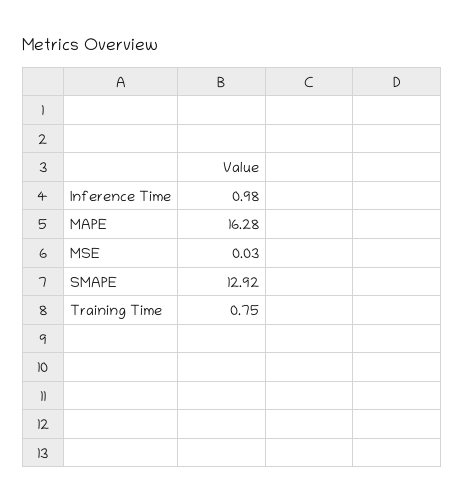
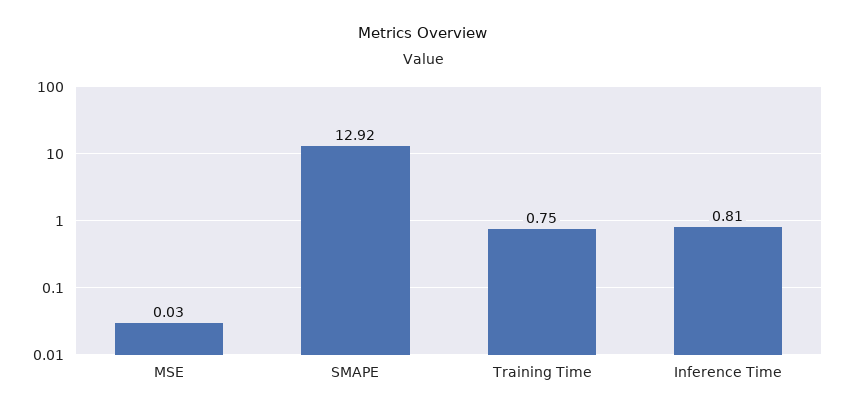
  {
-   "Inference Time": 0.98,
+   "Inference Time": 0.81,
-   "MAPE": 16.28,
    "MSE": 0.03,
    "SMAPE": 12.92,
    "Training Time": 0.75
  }

